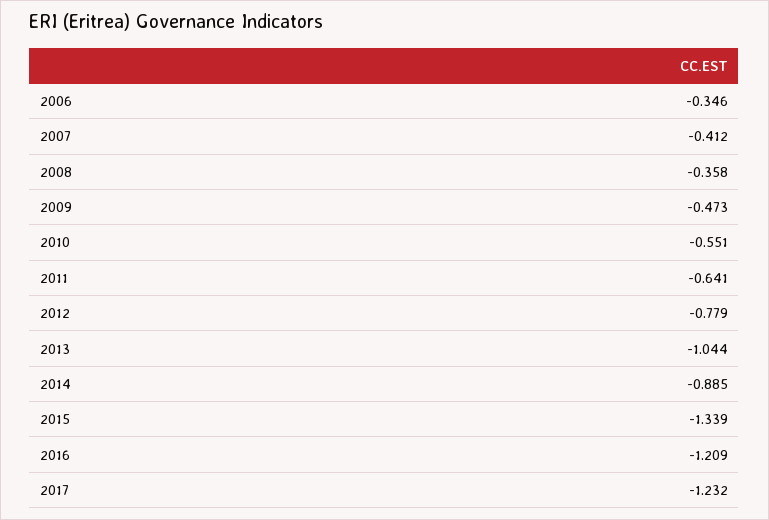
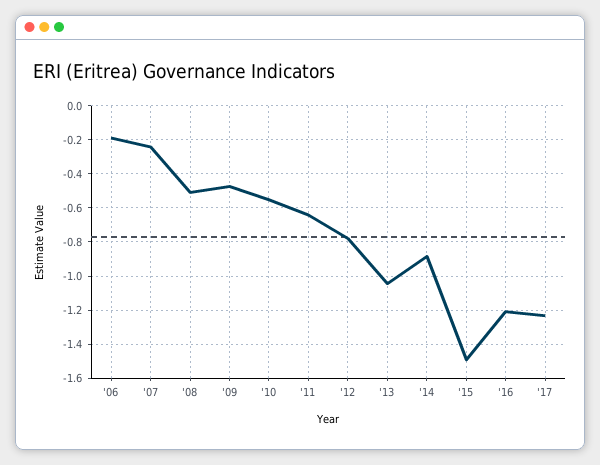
  {
-   "2006": -0.346,
+   "2006": -0.2,
-   "2007": -0.412,
+   "2007": -0.25,
-   "2008": -0.358,
+   "2008": -0.5,
    "2009": -0.473,
    "2010": -0.551,
    "2011": -0.641,
    "2012": -0.779,
    "2013": -1.044,
    "2014": -0.885,
-   "2015": -1.339,
+   "2015": -1.5,
    "2016": -1.209,
    "2017": -1.232
  }

